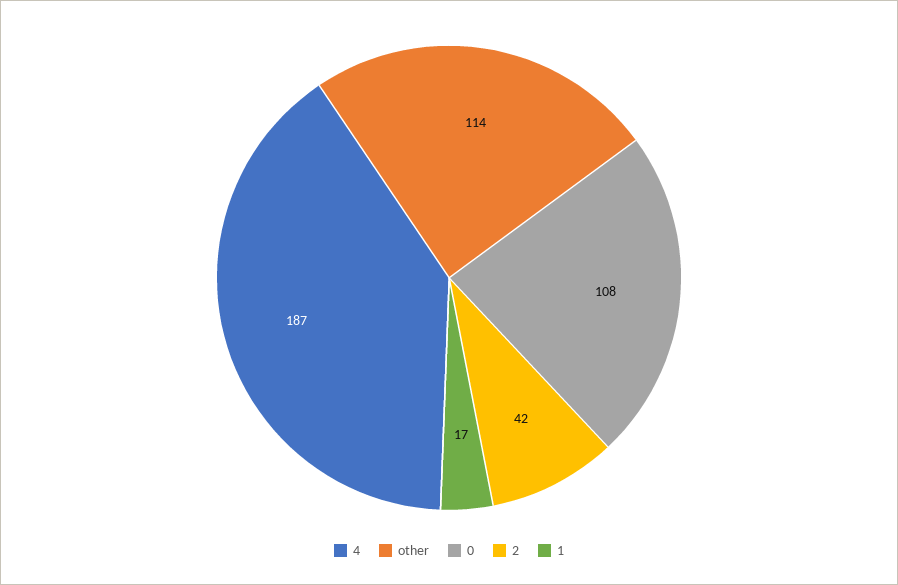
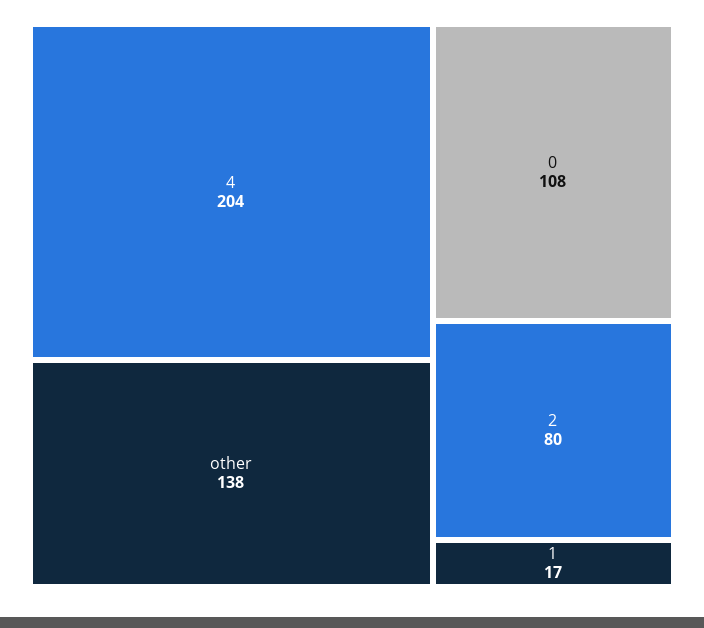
  {
-   "4": 187,
+   "4": 204,
-   "other": 114,
+   "other": 138,
    "0": 108,
-   "2": 42,
+   "2": 80,
    "1": 17
  }

